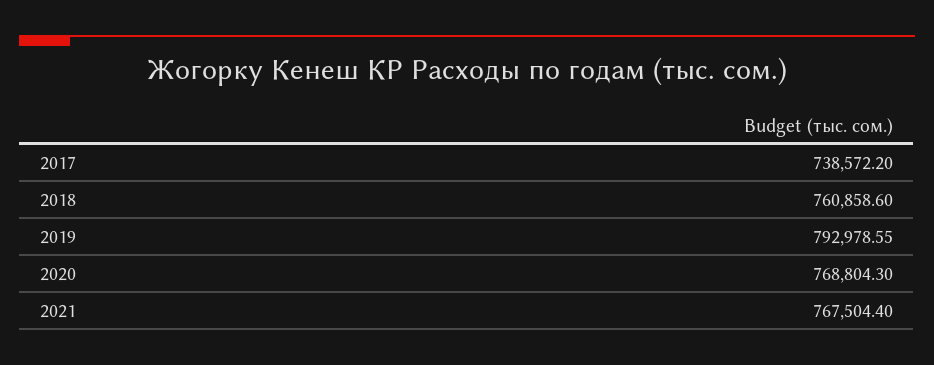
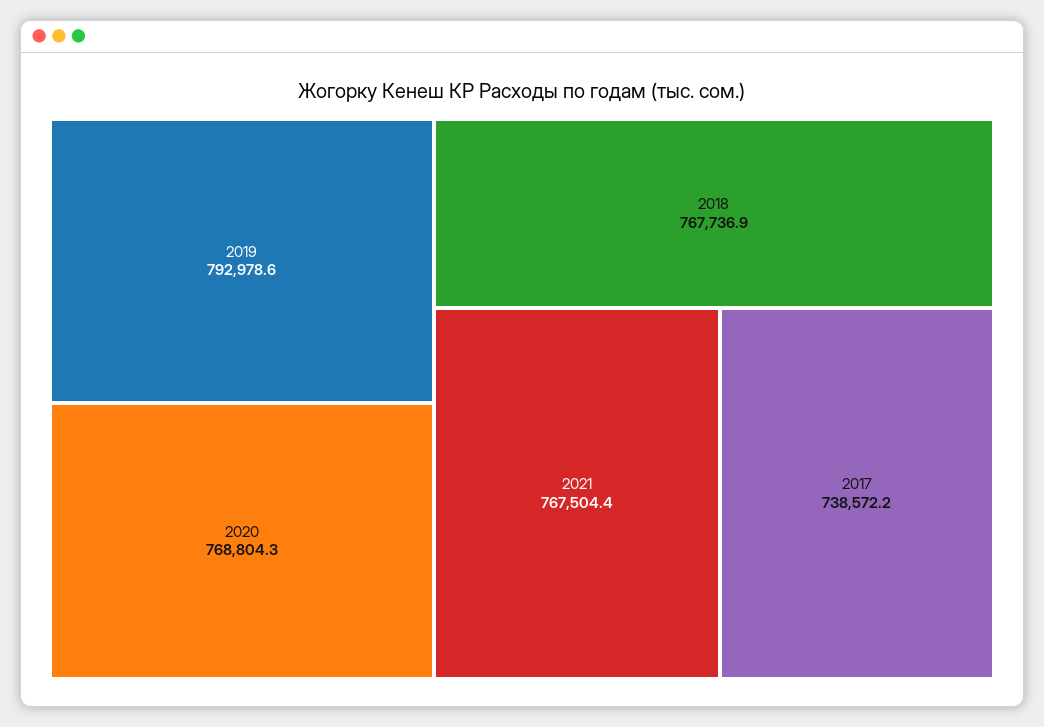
  {
    "2017": 738572.2,
-   "2018": 760858.6,
+   "2018": 767736.9,
    "2019": 792978.55,
    "2020": 768804.3,
    "2021": 767504.4
  }

